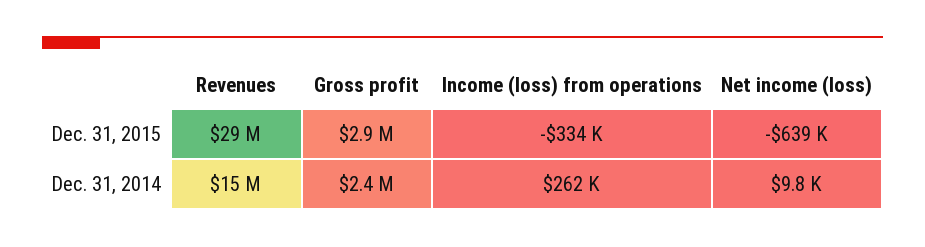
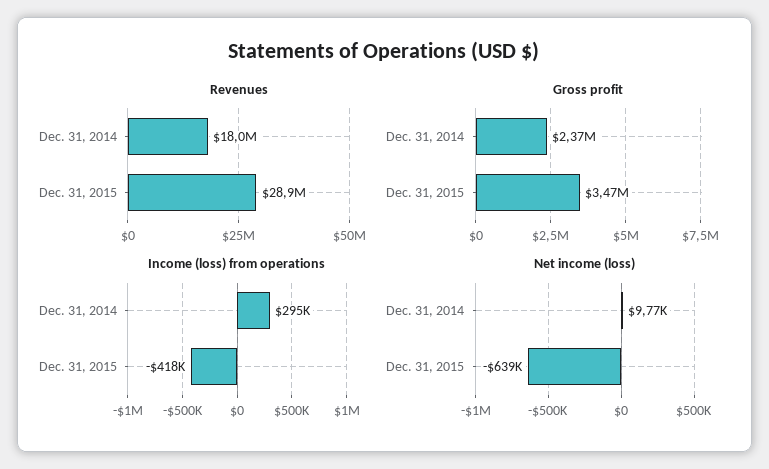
  {
    "Revenues": {
      "Dec. 31, 2015": 28900000,
-     "Dec. 31, 2014": 15000000
+     "Dec. 31, 2014": 18000000
    },
    "Gross profit": {
-     "Dec. 31, 2015": 2900000,
+     "Dec. 31, 2015": 3470000,
      "Dec. 31, 2014": 2370000
    },
    "Income (loss) from operations": {
-     "Dec. 31, 2015": -334000,
+     "Dec. 31, 2015": -418000,
-     "Dec. 31, 2014": 262000
+     "Dec. 31, 2014": 295000
    },
    "Net income (loss)": {
      "Dec. 31, 2015": -639000,
      "Dec. 31, 2014": 9770
    }
  }

